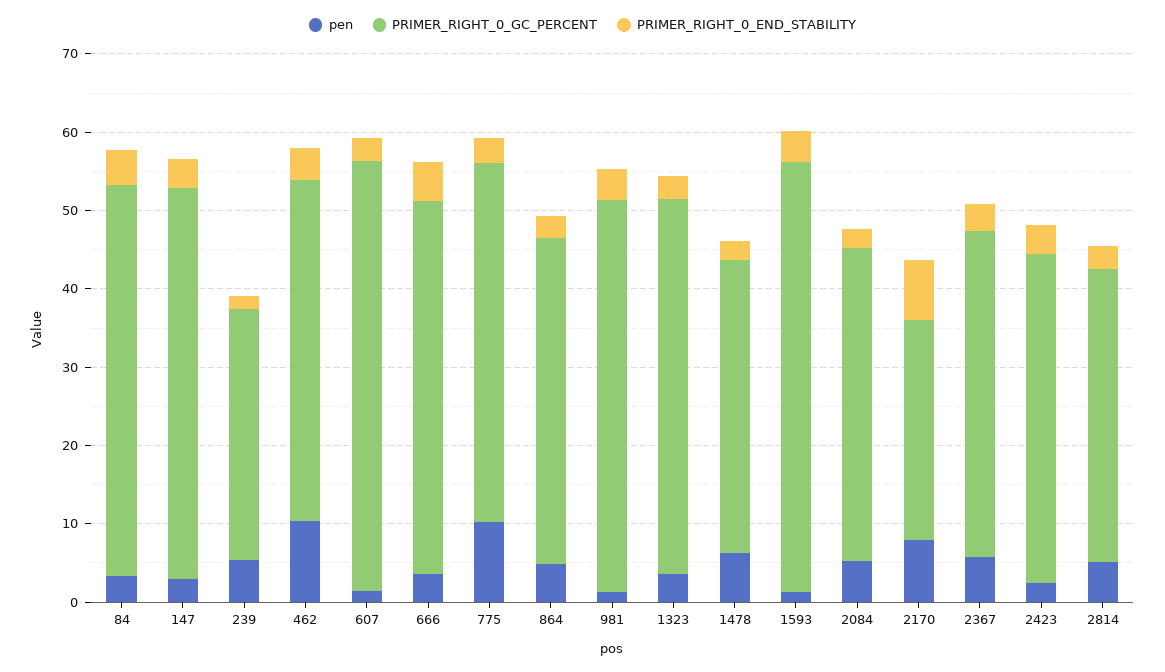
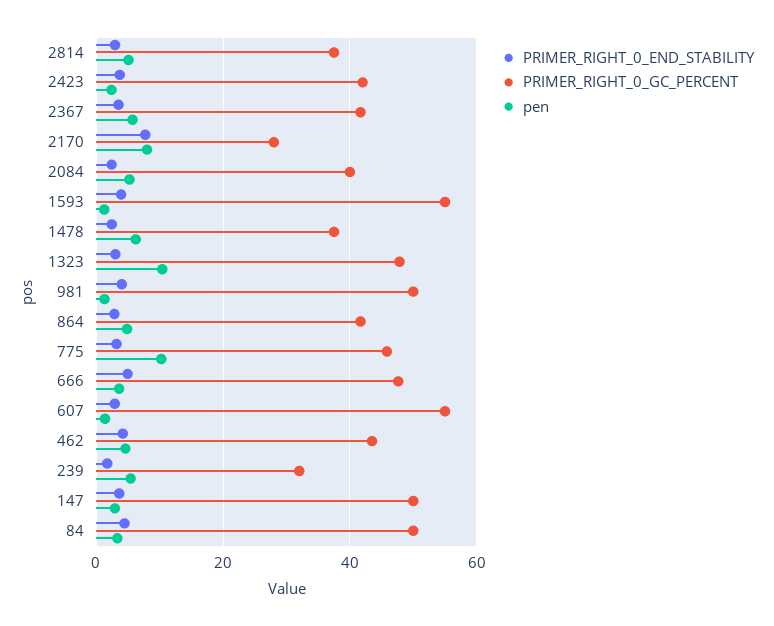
  {
    "pen": {
      "84": 4,
      "147": 2,
      "239": 6,
-     "462": 10,
+     "462": 4,
      "607": 2,
      "666": 4,
      "775": 10,
      "864": 4,
      "981": 2,
-     "1323": 4,
+     "1323": 10,
      "1478": 6,
      "1593": 2,
      "2084": 6,
      "2170": 8,
      "2367": 6,
      "2423": 2,
      "2814": 6
    },
    "PRIMER_RIGHT_0_GC_PERCENT": {
      "84": 50,
      "147": 50,
      "239": 32,
      "462": 44,
      "607": 56,
      "666": 48,
      "775": 46,
      "864": 42,
      "981": 50,
      "1323": 48,
      "1478": 38,
      "1593": 56,
      "2084": 40,
      "2170": 28,
      "2367": 42,
      "2423": 42,
      "2814": 38
    },
    "PRIMER_RIGHT_0_END_STABILITY": {
      "84": 4,
      "147": 4,
      "239": 2,
      "462": 4,
      "607": 2,
      "666": 4,
      "775": 4,
      "864": 2,
      "981": 4,
      "1323": 4,
      "1478": 2,
      "1593": 4,
      "2084": 2,
      "2170": 8,
      "2367": 4,
      "2423": 4,
      "2814": 2
    }
  }

